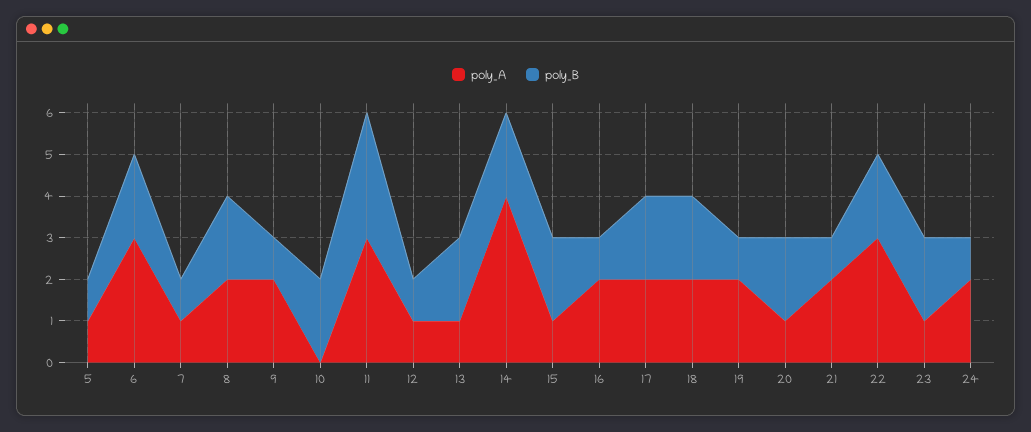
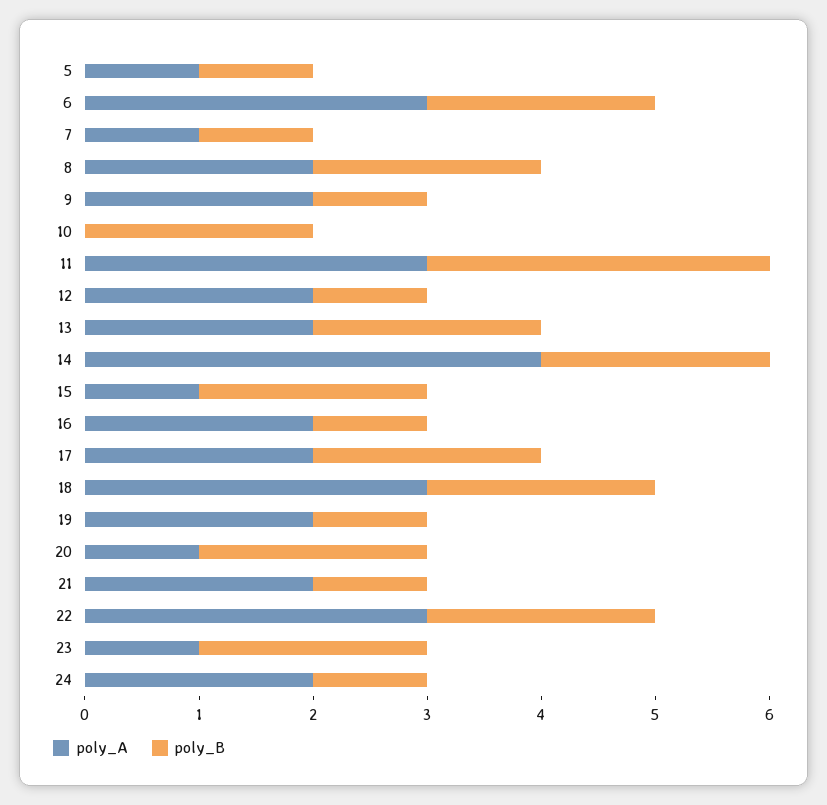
  {
    "poly_A": {
      "5": 1,
      "6": 3,
      "7": 1,
      "8": 2,
      "9": 2,
      "10": 0,
      "11": 3,
-     "12": 1,
+     "12": 2,
-     "13": 1,
+     "13": 2,
      "14": 4,
      "15": 1,
      "16": 2,
      "17": 2,
-     "18": 2,
+     "18": 3,
      "19": 2,
      "20": 1,
      "21": 2,
      "22": 3,
      "23": 1,
      "24": 2
    },
    "poly_B": {
      "5": 1,
      "6": 2,
      "7": 1,
      "8": 2,
      "9": 1,
      "10": 2,
      "11": 3,
      "12": 1,
      "13": 2,
      "14": 2,
      "15": 2,
      "16": 1,
      "17": 2,
      "18": 2,
      "19": 1,
      "20": 2,
      "21": 1,
      "22": 2,
      "23": 2,
      "24": 1
    }
  }

